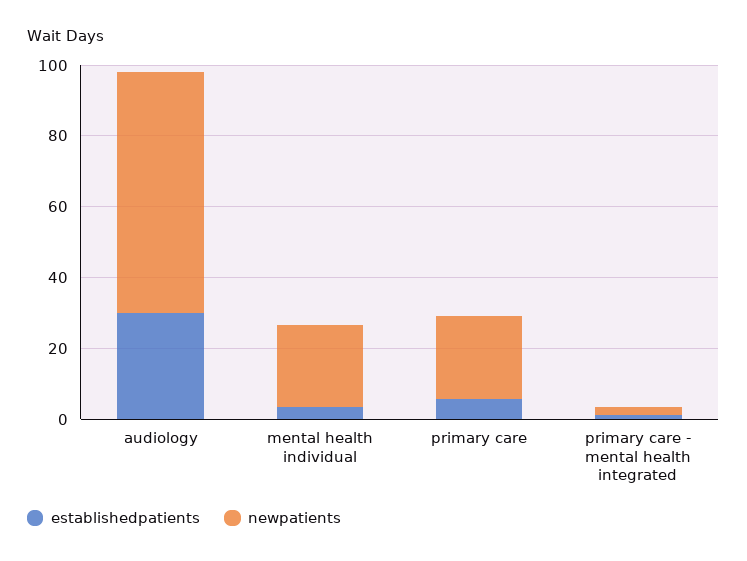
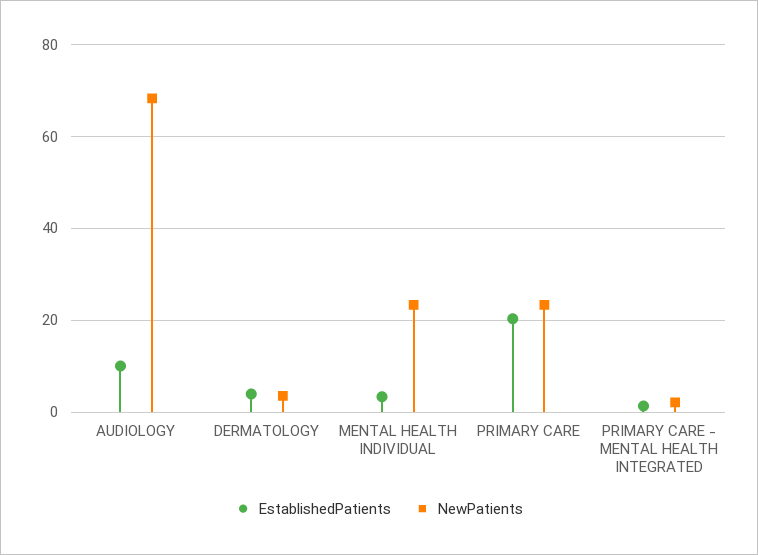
  {
    "establishedpatients": {
-     "audiology": 30,
+     "audiology": 10,
      "mental health individual": 4,
-     "primary care": 5,
+     "primary care": 20,
-     "primary care - mental health integrated": 2
+     "primary care - mental health integrated": 2,
+     "DERMATOLOGY": 4
    },
    "newpatients": {
      "audiology": 68,
      "mental health individual": 24,
      "primary care": 24,
-     "primary care - mental health integrated": 2
+     "primary care - mental health integrated": 2,
+     "DERMATOLOGY": 4
    }
  }

